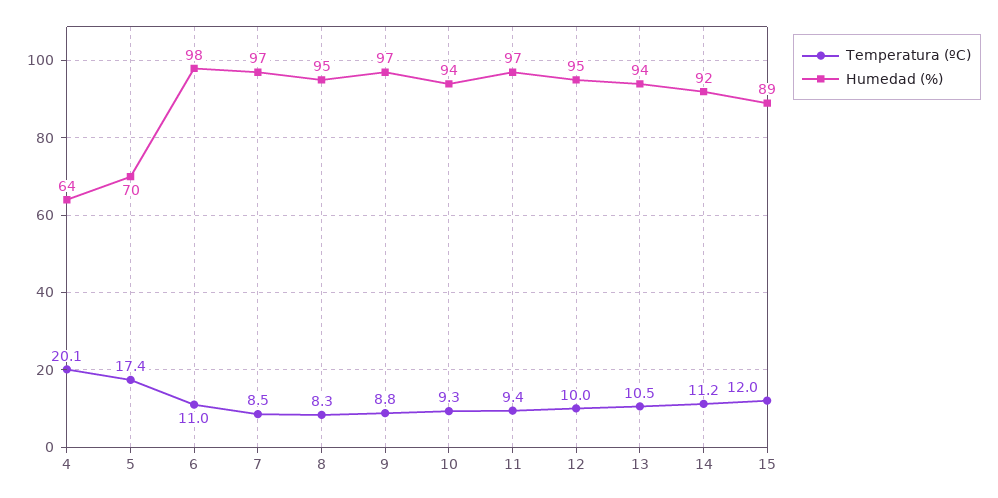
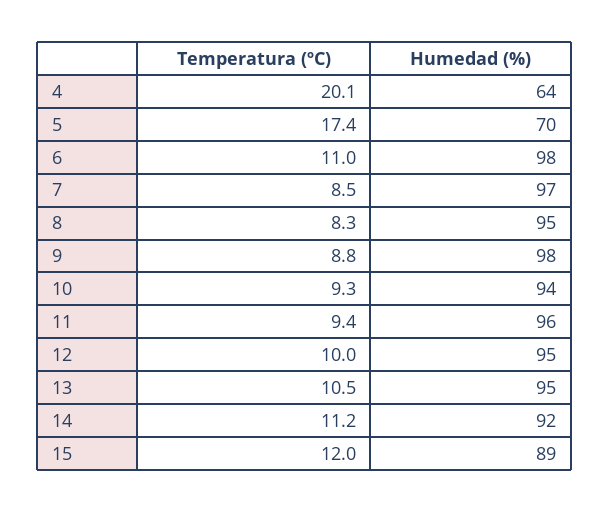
  {
    "Temperatura (ºC)": {
      "4": 20.1,
      "5": 17.4,
      "6": 11,
      "7": 8.5,
      "8": 8.3,
      "9": 8.8,
      "10": 9.3,
      "11": 9.4,
      "12": 10,
      "13": 10.5,
      "14": 11.2,
      "15": 12
    },
    "Humedad (%)": {
      "4": 64,
      "5": 70,
      "6": 98,
      "7": 97,
      "8": 95,
-     "9": 97,
+     "9": 98,
      "10": 94,
-     "11": 97,
+     "11": 96,
      "12": 95,
-     "13": 94,
+     "13": 95,
      "14": 92,
      "15": 89
    }
  }

